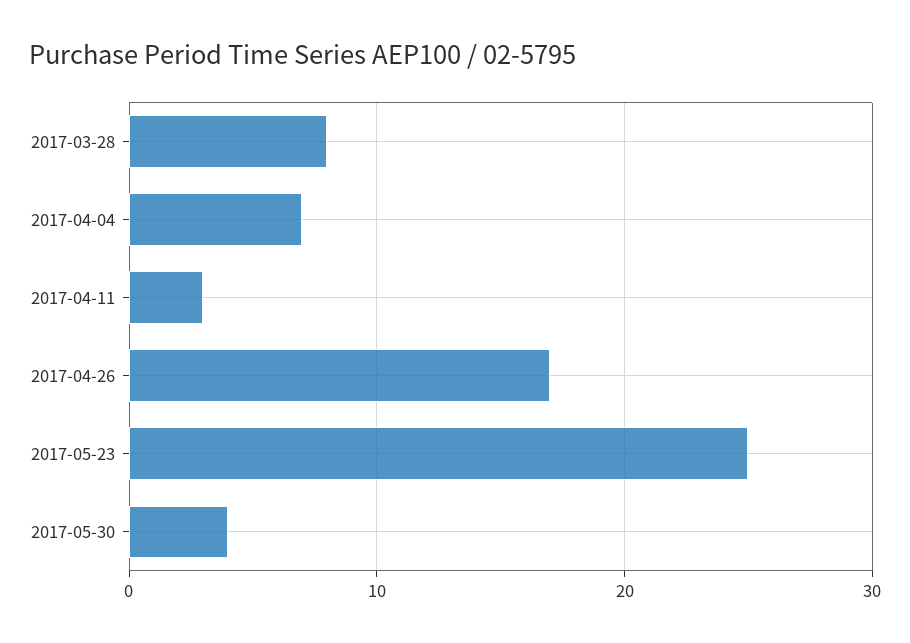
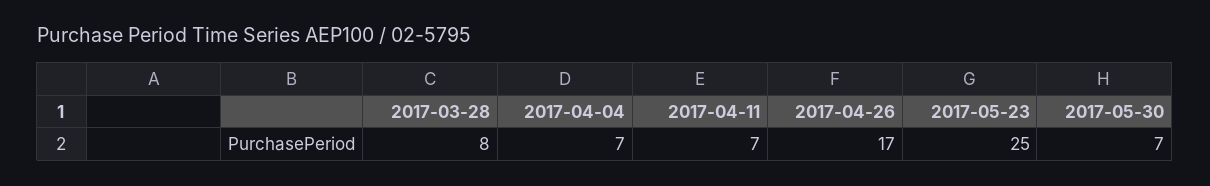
  {
    "2017-03-28": 8,
    "2017-04-04": 7,
-   "2017-04-11": 3,
+   "2017-04-11": 7,
    "2017-04-26": 17,
    "2017-05-23": 25,
-   "2017-05-30": 4
+   "2017-05-30": 7
  }

